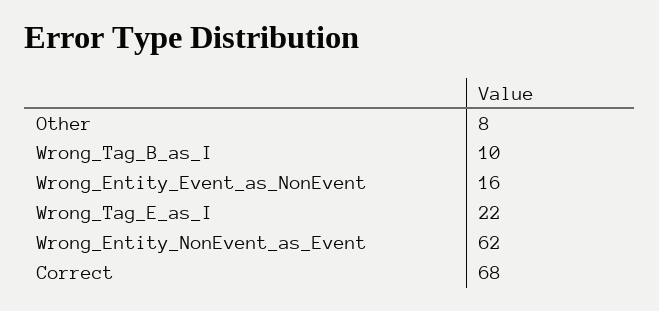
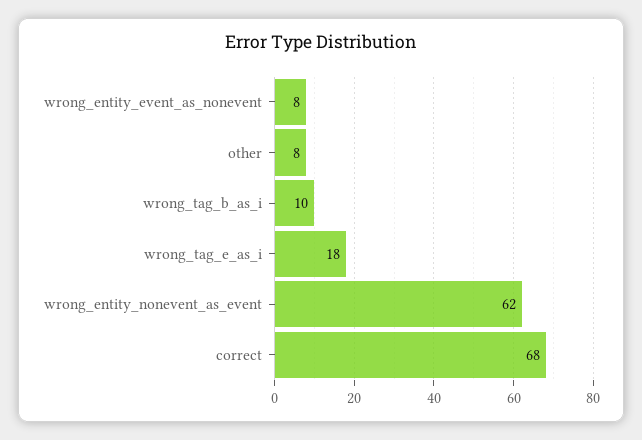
  {
    "Other": 8,
    "Wrong_Tag_B_as_I": 10,
-   "Wrong_Entity_Event_as_NonEvent": 16,
+   "Wrong_Entity_Event_as_NonEvent": 8,
-   "Wrong_Tag_E_as_I": 22,
+   "Wrong_Tag_E_as_I": 18,
    "Wrong_Entity_NonEvent_as_Event": 62,
    "Correct": 68
  }

